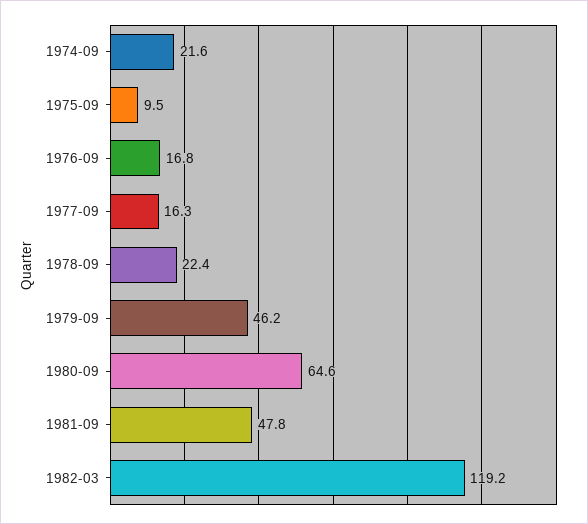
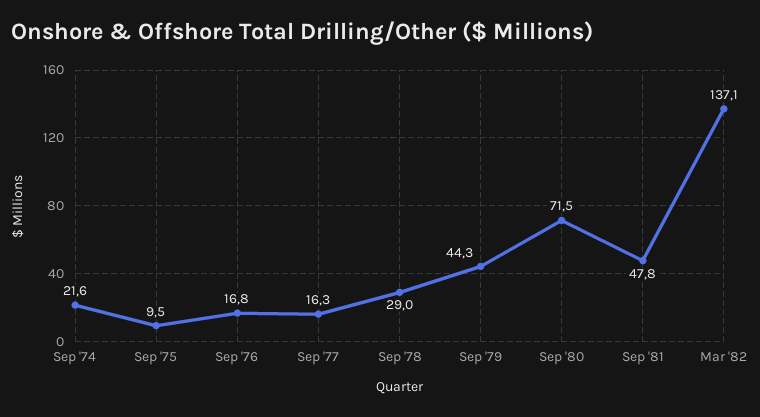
  {
    "1974-09": 21.6,
    "1975-09": 9.5,
    "1976-09": 16.8,
    "1977-09": 16.3,
-   "1978-09": 22.4,
+   "1978-09": 29,
-   "1979-09": 46.2,
+   "1979-09": 44.3,
-   "1980-09": 64.6,
+   "1980-09": 71.5,
    "1981-09": 47.8,
-   "1982-03": 119.2
+   "1982-03": 137.1
  }

